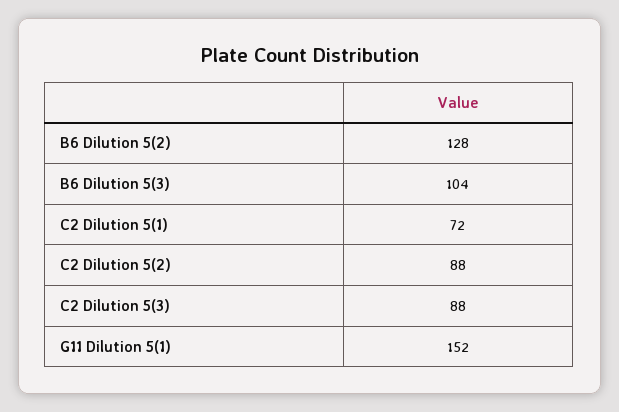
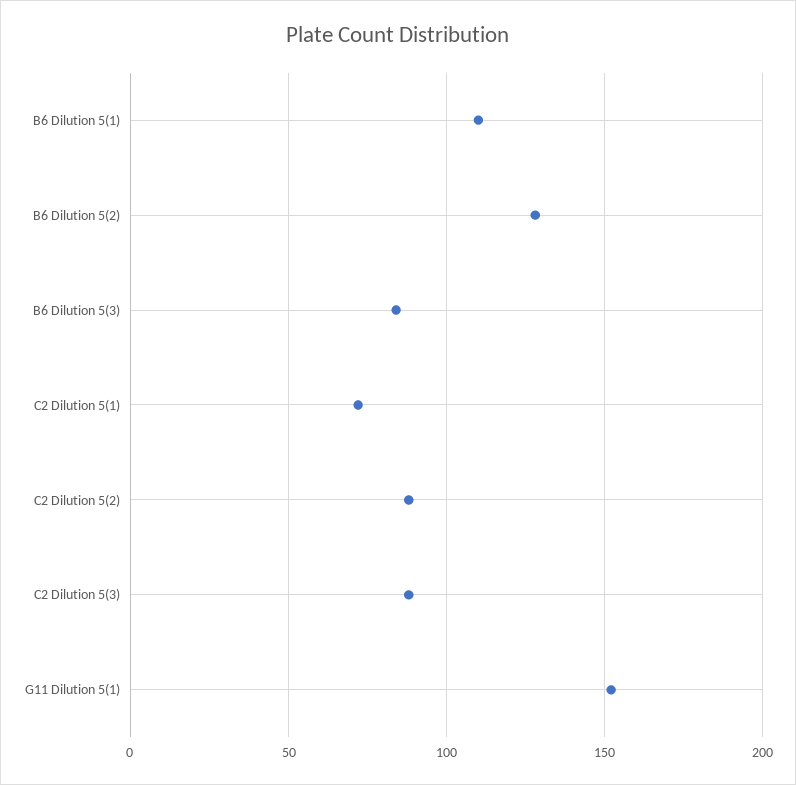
  {
    "B6 Dilution 5(2)": 128,
-   "B6 Dilution 5(3)": 104,
+   "B6 Dilution 5(3)": 85,
    "C2 Dilution 5(1)": 72,
    "C2 Dilution 5(2)": 88,
    "C2 Dilution 5(3)": 88,
-   "G11 Dilution 5(1)": 152
+   "G11 Dilution 5(1)": 152,
+   "B6 Dilution 5(1)": 110
  }

